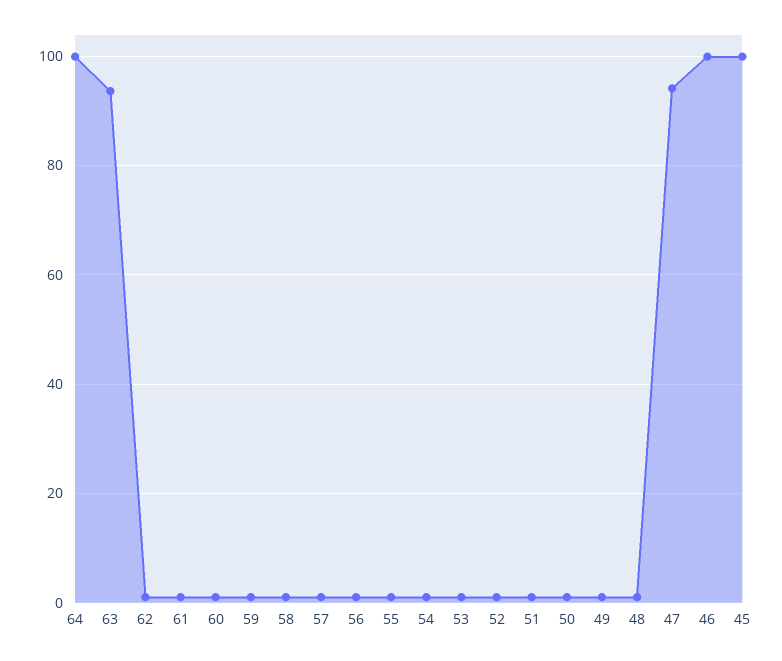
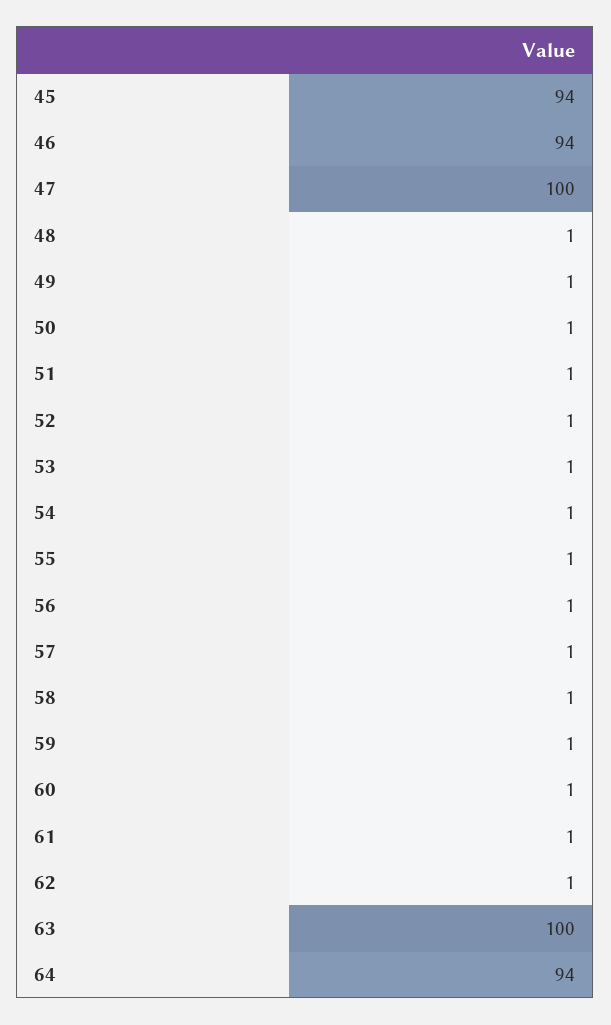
  {
-   "64": 100,
+   "64": 94,
-   "63": 94,
+   "63": 100,
    "62": 1,
    "61": 1,
    "60": 1,
    "59": 1,
    "58": 1,
    "57": 1,
    "56": 1,
    "55": 1,
    "54": 1,
    "53": 1,
    "52": 1,
    "51": 1,
    "50": 1,
    "49": 1,
    "48": 1,
-   "47": 94,
+   "47": 100,
-   "46": 100,
+   "46": 94,
-   "45": 100
+   "45": 94
  }

